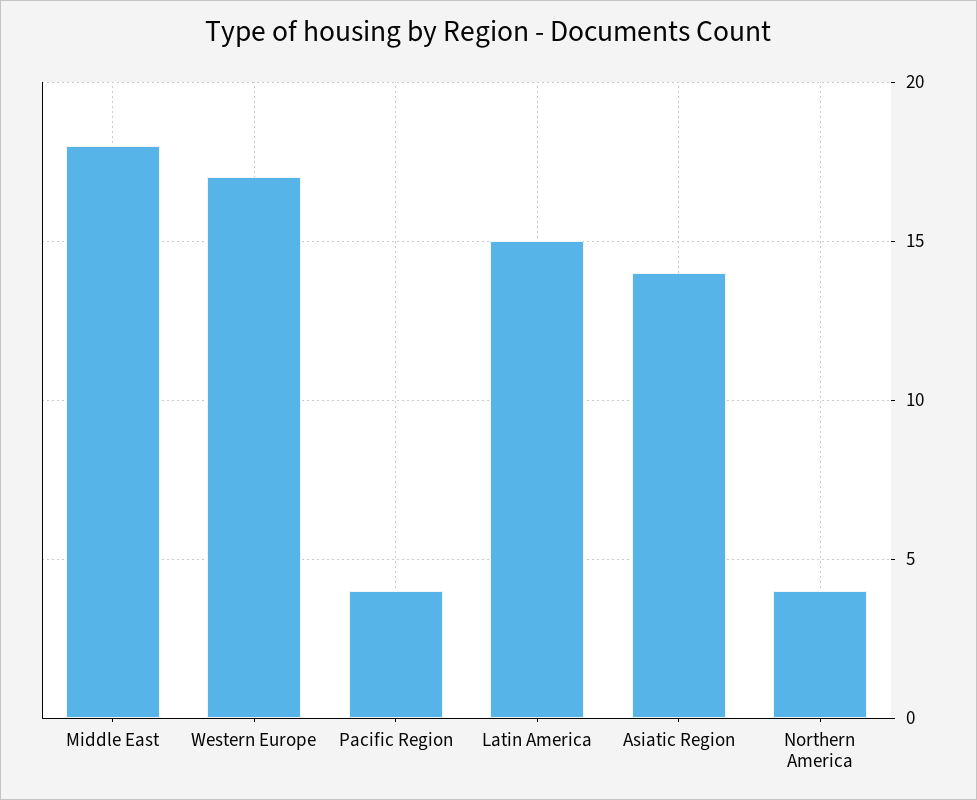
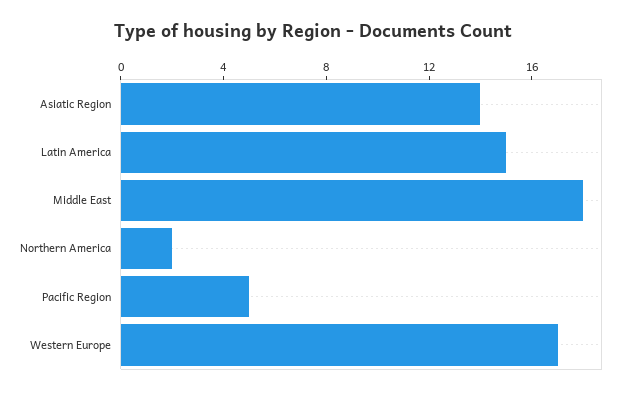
  {
    "Middle East": 18,
    "Western Europe": 17,
-   "Pacific Region": 4,
+   "Pacific Region": 5,
    "Latin America": 15,
    "Asiatic Region": 14,
-   "Northern America": 4
+   "Northern America": 2
  }

